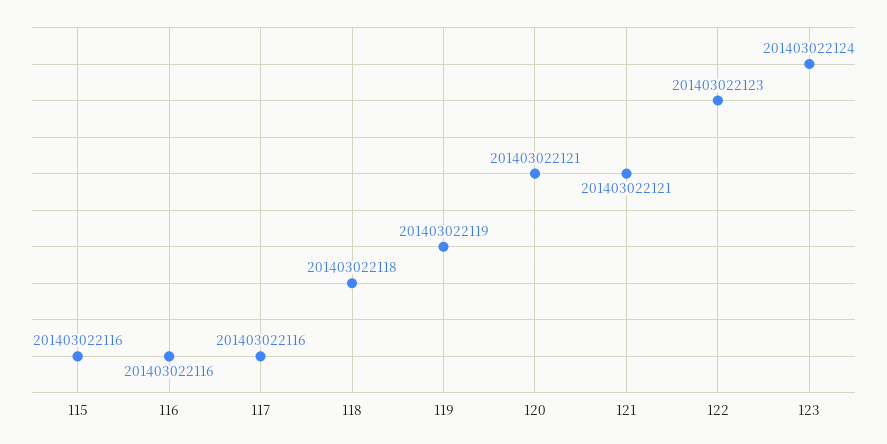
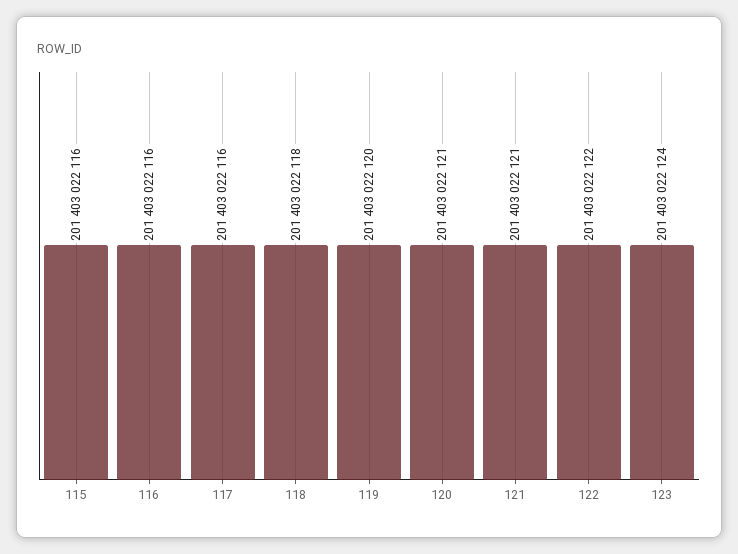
  {
    "115": 201403022116,
    "116": 201403022116,
    "117": 201403022116,
    "118": 201403022118,
-   "119": 201403022119,
+   "119": 201403022120,
    "120": 201403022121,
    "121": 201403022121,
-   "122": 201403022123,
+   "122": 201403022122,
    "123": 201403022124
  }

